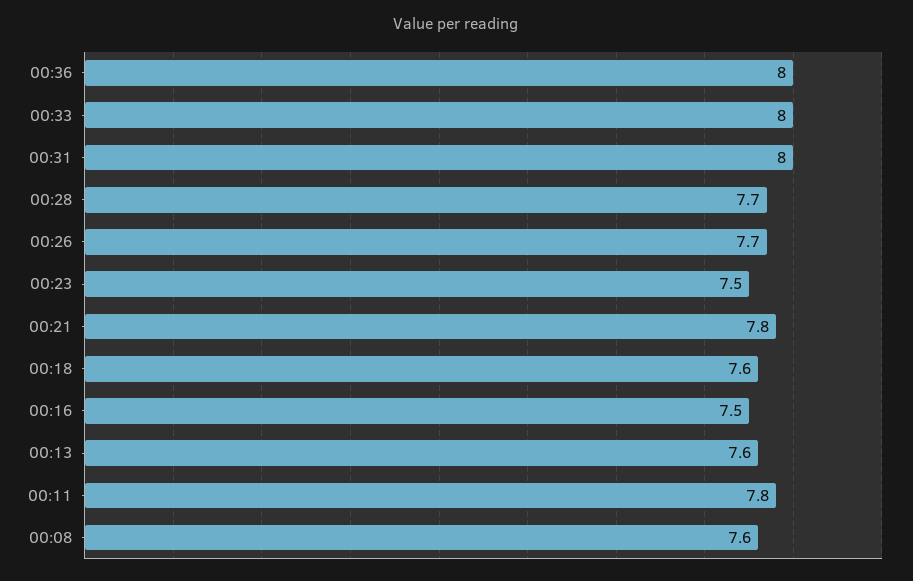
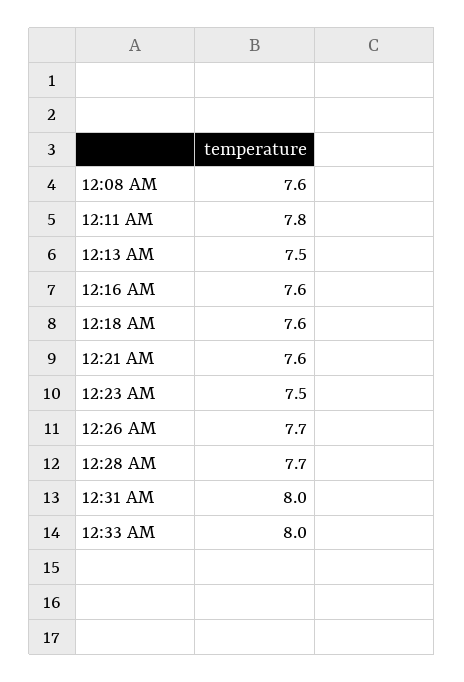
  {
-   "00:36": 8,
    "00:33": 8,
    "00:31": 8,
    "00:28": 7.7,
    "00:26": 7.7,
    "00:23": 7.5,
-   "00:21": 7.8,
+   "00:21": 7.6,
    "00:18": 7.6,
-   "00:16": 7.5,
+   "00:16": 7.6,
-   "00:13": 7.6,
+   "00:13": 7.5,
    "00:11": 7.8,
    "00:08": 7.6
  }

